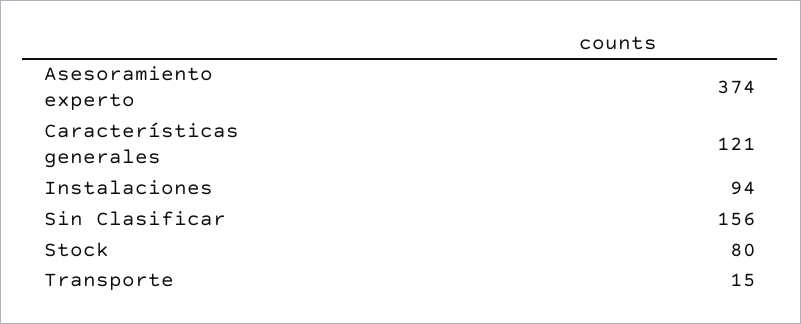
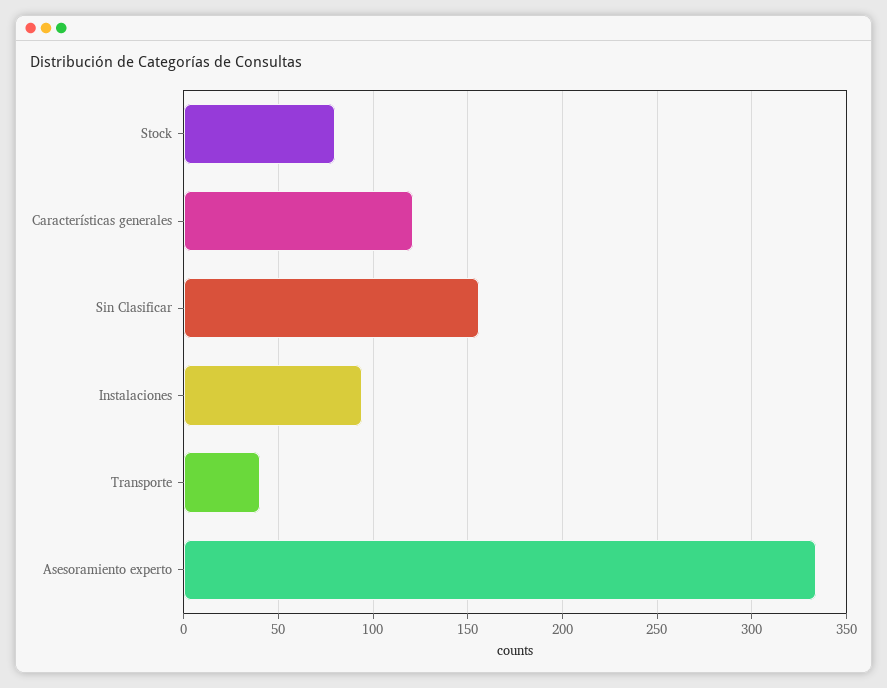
  {
-   "Asesoramiento experto": 374,
+   "Asesoramiento experto": 335,
    "Características generales": 121,
    "Instalaciones": 94,
    "Sin Clasificar": 156,
    "Stock": 80,
-   "Transporte": 15
+   "Transporte": 40
  }

